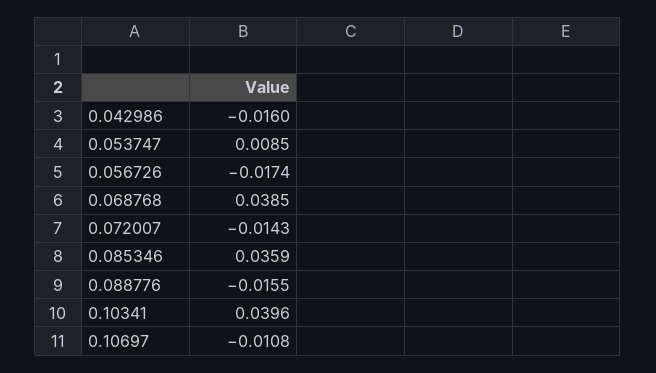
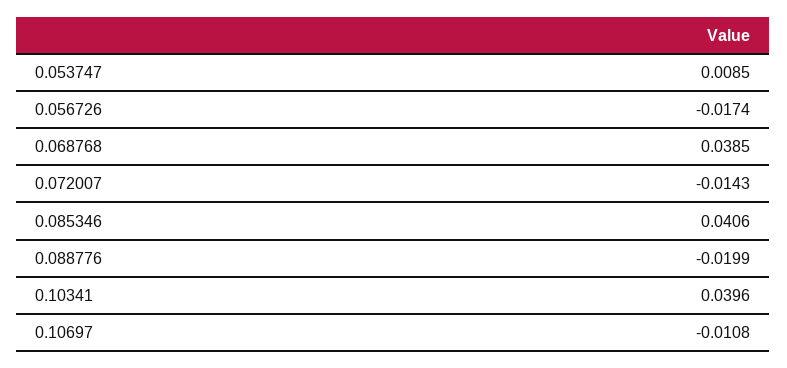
  {
-   "0.042986": -0.016,
    "0.053747": 0.0085,
    "0.056726": -0.0174,
    "0.068768": 0.0385,
    "0.072007": -0.0143,
-   "0.085346": 0.0359,
+   "0.085346": 0.0406,
-   "0.088776": -0.0155,
+   "0.088776": -0.0199,
    "0.10341": 0.0396,
    "0.10697": -0.0108
  }

